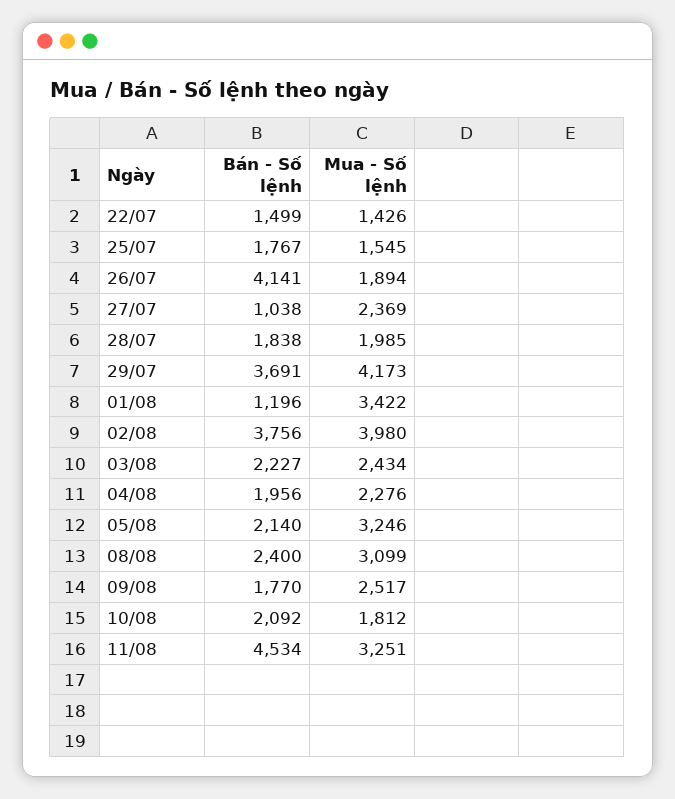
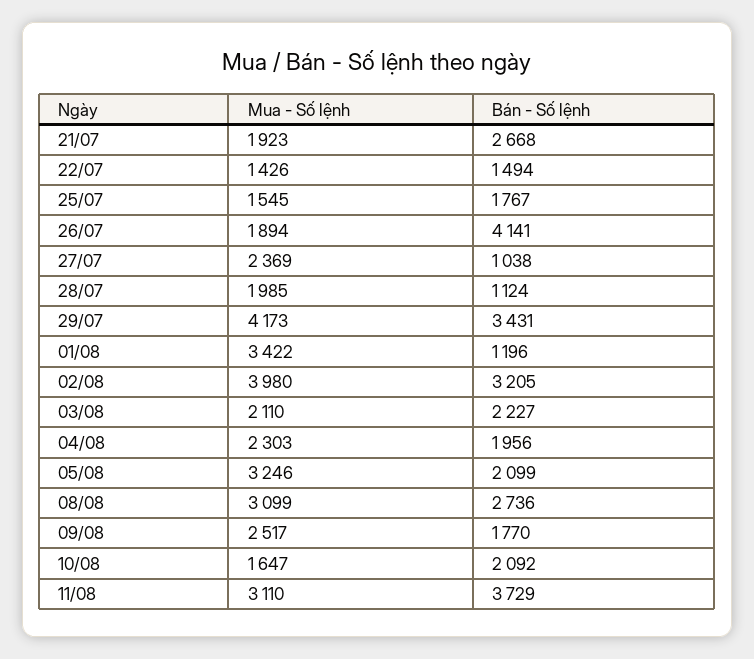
  {
    "Bán - Số lệnh": {
-     "22/07": 1499,
+     "22/07": 1494,
      "25/07": 1767,
      "26/07": 4141,
      "27/07": 1038,
-     "28/07": 1838,
+     "28/07": 1124,
-     "29/07": 3691,
+     "29/07": 3431,
      "01/08": 1196,
-     "02/08": 3756,
+     "02/08": 3205,
      "03/08": 2227,
      "04/08": 1956,
-     "05/08": 2140,
+     "05/08": 2099,
-     "08/08": 2400,
+     "08/08": 2736,
      "09/08": 1770,
      "10/08": 2092,
-     "11/08": 4534
+     "11/08": 3729,
+     "21/07": 2668
    },
    "Mua - Số lệnh": {
      "22/07": 1426,
      "25/07": 1545,
      "26/07": 1894,
      "27/07": 2369,
      "28/07": 1985,
      "29/07": 4173,
      "01/08": 3422,
      "02/08": 3980,
-     "03/08": 2434,
+     "03/08": 2110,
-     "04/08": 2276,
+     "04/08": 2303,
      "05/08": 3246,
      "08/08": 3099,
      "09/08": 2517,
-     "10/08": 1812,
+     "10/08": 1647,
-     "11/08": 3251
+     "11/08": 3110,
+     "21/07": 1923
    }
  }

